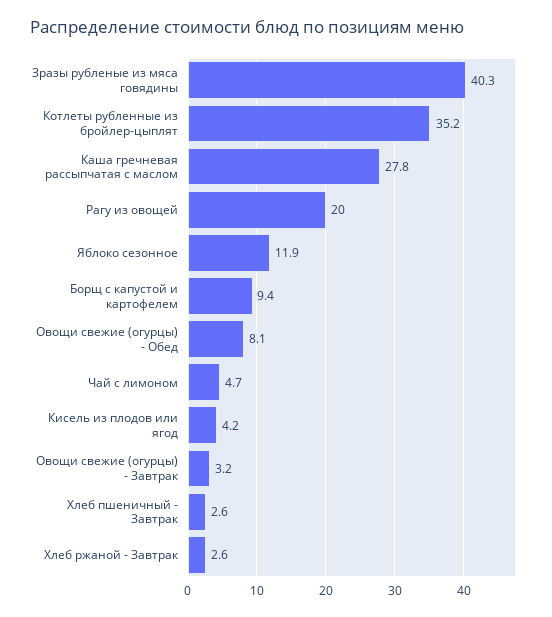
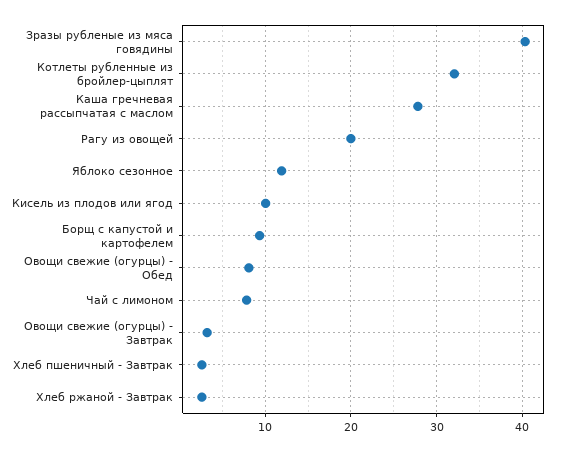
  {
    "Зразы рубленые из мяса говядины": 40.3,
-   "Котлеты рубленные из бройлер-цыплят": 35.2,
+   "Котлеты рубленные из бройлер-цыплят": 32,
    "Каша гречневая рассыпчатая с маслом": 27.8,
    "Рагу из овощей": 20,
    "Яблоко сезонное": 11.9,
    "Борщ с капустой и картофелем": 9.4,
    "Овощи свежие (огурцы) - Обед": 8.1,
-   "Чай с лимоном": 4.7,
+   "Чай с лимоном": 8,
-   "Кисель из плодов или ягод": 4.2,
+   "Кисель из плодов или ягод": 10,
    "Овощи свежие (огурцы) - Завтрак": 3.2,
    "Хлеб пшеничный - Завтрак": 2.6,
    "Хлеб ржаной - Завтрак": 2.6
  }

